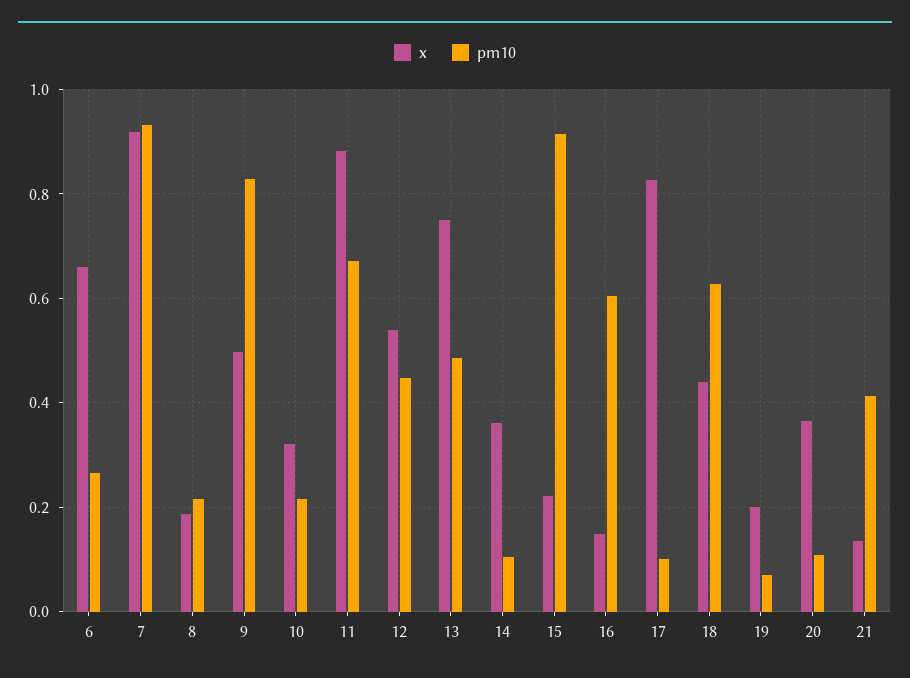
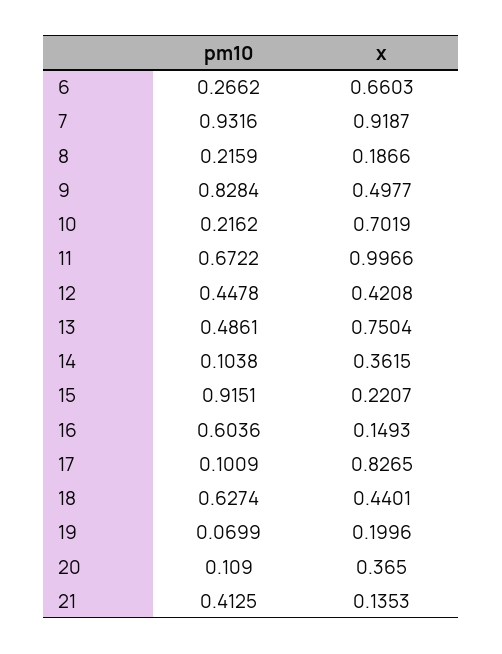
  {
    "x": {
      "6": 0.6603,
      "7": 0.9187,
      "8": 0.1866,
      "9": 0.4977,
-     "10": 0.32,
+     "10": 0.7019,
-     "11": 0.88,
+     "11": 0.9966,
-     "12": 0.54,
+     "12": 0.4208,
      "13": 0.7504,
      "14": 0.3615,
      "15": 0.2207,
      "16": 0.1493,
      "17": 0.8265,
      "18": 0.4401,
      "19": 0.1996,
      "20": 0.365,
      "21": 0.1353
    },
    "pm10": {
      "6": 0.2662,
      "7": 0.9316,
      "8": 0.2159,
      "9": 0.8284,
      "10": 0.2162,
      "11": 0.6722,
      "12": 0.4478,
      "13": 0.4861,
      "14": 0.1038,
      "15": 0.9151,
      "16": 0.6036,
      "17": 0.1009,
      "18": 0.6274,
      "19": 0.0699,
      "20": 0.109,
      "21": 0.4125
    }
  }

